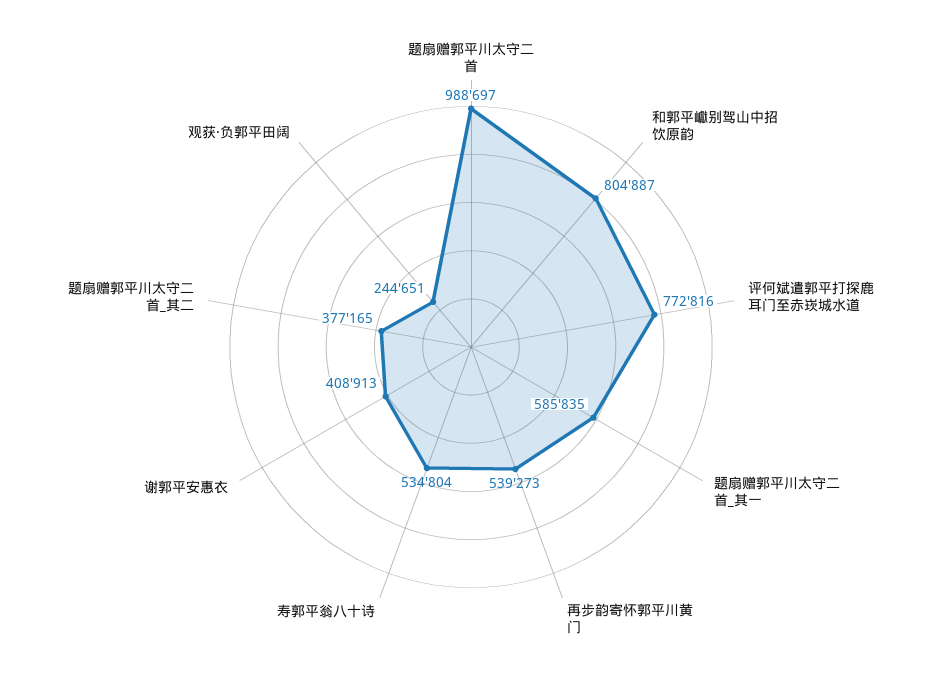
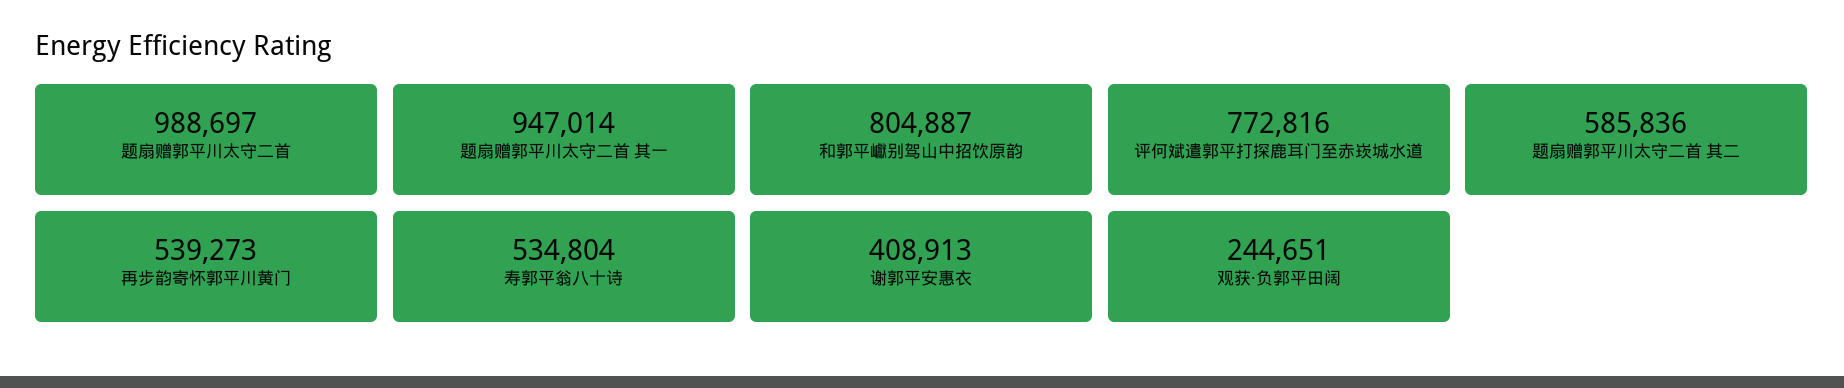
  {
    "题扇赠郭平川太守二首": 988697,
    "和郭平巘别驾山中招饮原韵": 804887,
    "评何斌遣郭平打探鹿耳门至赤崁城水道": 772816,
-   "题扇赠郭平川太守二首_其一": 585835,
+   "题扇赠郭平川太守二首_其一": 947014,
    "再步韵寄怀郭平川黄门": 539273,
    "寿郭平翁八十诗": 534804,
    "谢郭平安惠衣": 408913,
-   "题扇赠郭平川太守二首_其二": 377165,
+   "题扇赠郭平川太守二首_其二": 585836,
    "观获·负郭平田阔": 244651
  }

